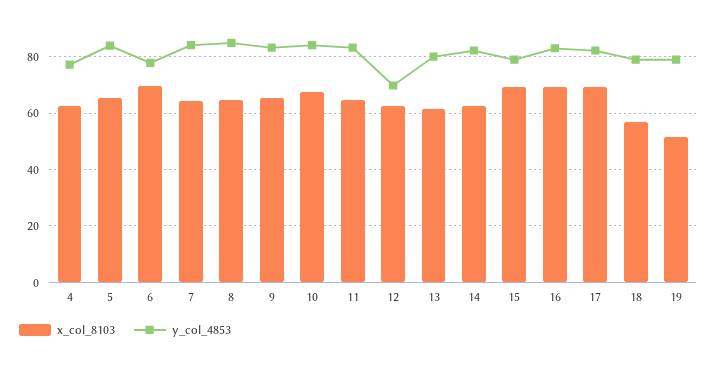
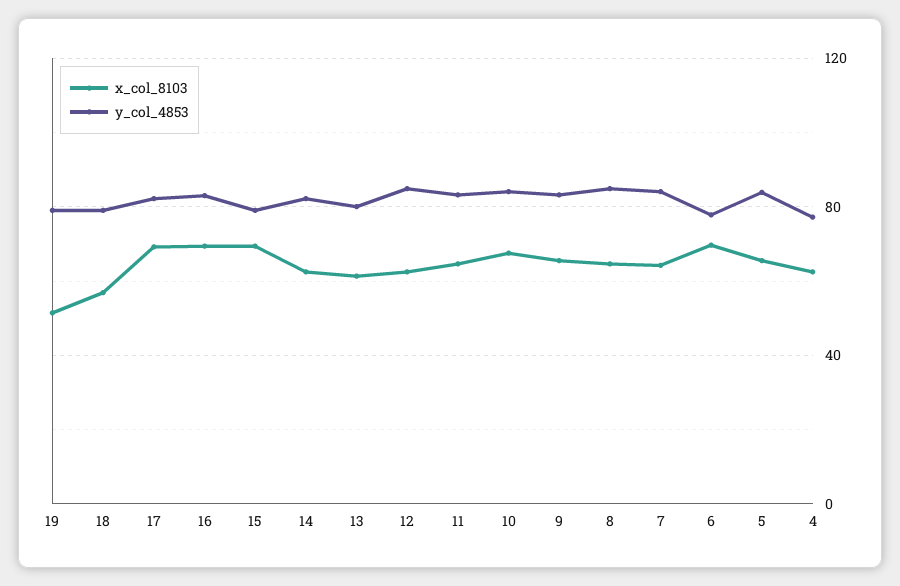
  {
    "x_col_8103": {
      "4": 62.5,
      "5": 65,
      "6": 70,
      "7": 65,
      "8": 65,
      "9": 65,
      "10": 67.5,
      "11": 65,
      "12": 62.5,
      "13": 62.5,
      "14": 62.5,
      "15": 70,
      "16": 70,
      "17": 70,
      "18": 57.5,
      "19": 52.5
    },
    "y_col_4853": {
      "4": 77.5,
      "5": 85,
      "6": 77.5,
      "7": 85,
      "8": 85,
      "9": 82.5,
      "10": 85,
      "11": 82.5,
-     "12": 70,
+     "12": 85,
      "13": 80,
      "14": 82.5,
      "15": 80,
      "16": 82.5,
      "17": 82.5,
      "18": 80,
      "19": 80
    }
  }

